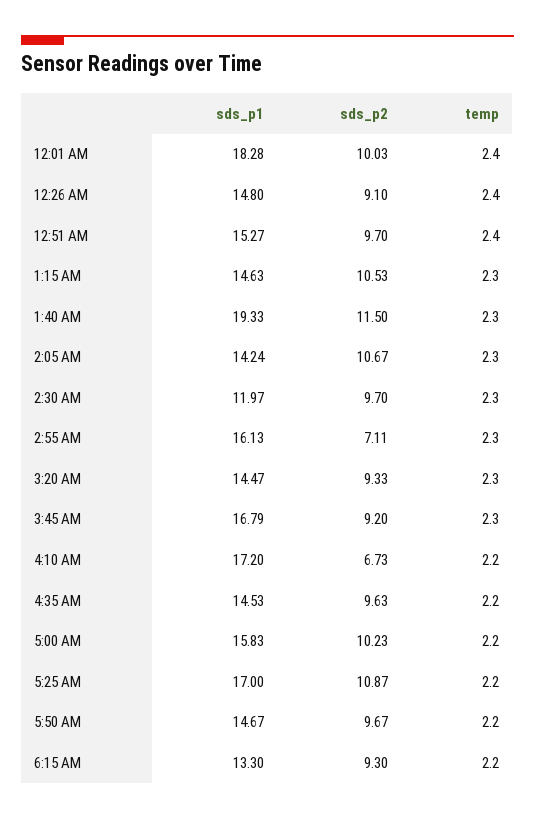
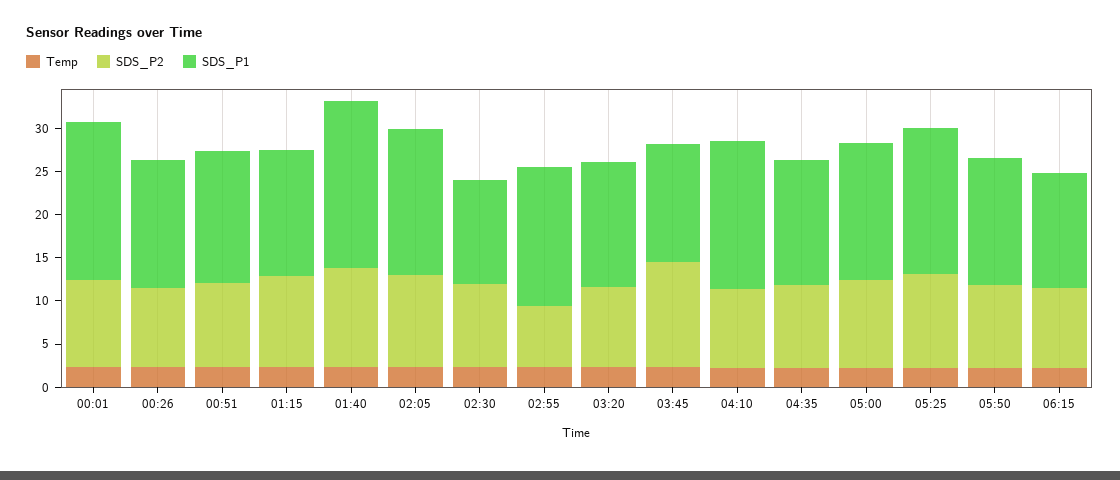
  {
    "sds_p1": {
      "12:01 AM": 18.28,
      "12:26 AM": 14.8,
      "12:51 AM": 15.27,
      "1:15 AM": 14.63,
      "1:40 AM": 19.33,
-     "2:05 AM": 14.24,
+     "2:05 AM": 17,
      "2:30 AM": 11.97,
      "2:55 AM": 16.13,
      "3:20 AM": 14.47,
-     "3:45 AM": 16.79,
+     "3:45 AM": 14,
      "4:10 AM": 17.2,
      "4:35 AM": 14.53,
      "5:00 AM": 15.83,
      "5:25 AM": 17,
      "5:50 AM": 14.67,
      "6:15 AM": 13.3
    },
    "sds_p2": {
      "12:01 AM": 10.03,
      "12:26 AM": 9.1,
      "12:51 AM": 9.7,
      "1:15 AM": 10.53,
      "1:40 AM": 11.5,
      "2:05 AM": 10.67,
      "2:30 AM": 9.7,
      "2:55 AM": 7.11,
      "3:20 AM": 9.33,
-     "3:45 AM": 9.2,
+     "3:45 AM": 12,
-     "4:10 AM": 6.73,
+     "4:10 AM": 9,
      "4:35 AM": 9.63,
      "5:00 AM": 10.23,
      "5:25 AM": 10.87,
      "5:50 AM": 9.67,
      "6:15 AM": 9.3
    },
    "temp": {
      "12:01 AM": 2.4,
      "12:26 AM": 2.4,
      "12:51 AM": 2.4,
      "1:15 AM": 2.3,
      "1:40 AM": 2.3,
      "2:05 AM": 2.3,
      "2:30 AM": 2.3,
      "2:55 AM": 2.3,
      "3:20 AM": 2.3,
      "3:45 AM": 2.3,
      "4:10 AM": 2.2,
      "4:35 AM": 2.2,
      "5:00 AM": 2.2,
      "5:25 AM": 2.2,
      "5:50 AM": 2.2,
      "6:15 AM": 2.2
    }
  }

